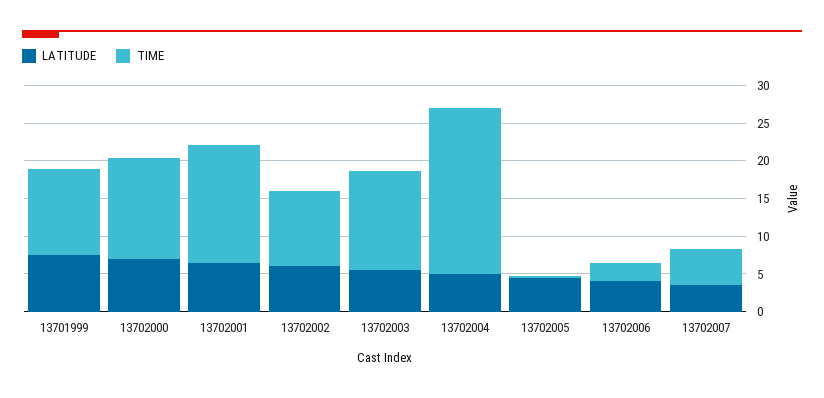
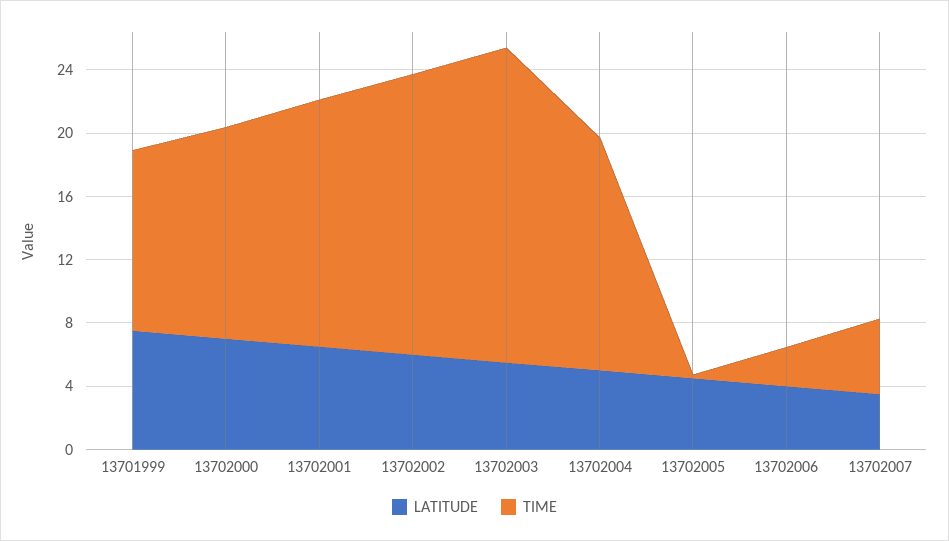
  {
    "LATITUDE": {
      "13701999": 8,
      "13702000": 7,
      "13702001": 7,
      "13702002": 6,
      "13702003": 6,
      "13702004": 5,
      "13702005": 5,
      "13702006": 4,
      "13702007": 4
    },
    "TIME": {
      "13701999": 11,
      "13702000": 13,
      "13702001": 16,
-     "13702002": 10,
+     "13702002": 18,
-     "13702003": 12.5,
+     "13702003": 20,
-     "13702004": 22.5,
+     "13702004": 15,
      "13702005": 0,
      "13702006": 2,
      "13702007": 5
    }
  }

